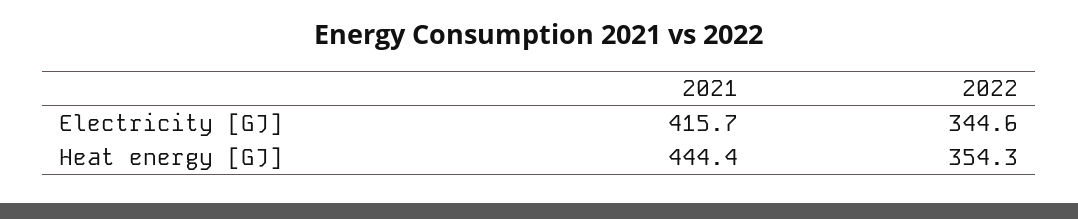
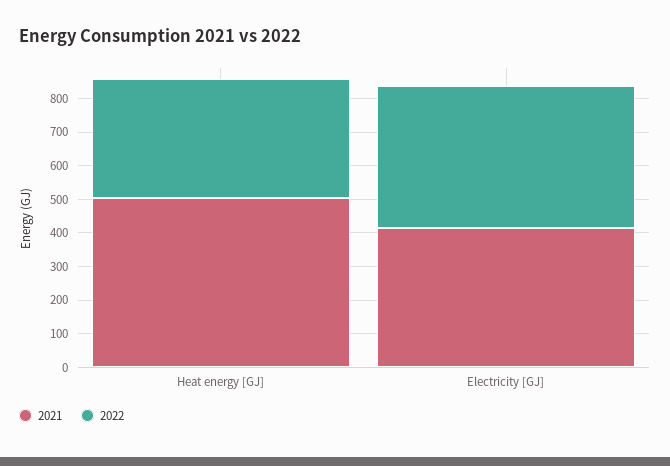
  {
    "2021": {
      "Electricity [GJ]": 415.7,
-     "Heat energy [GJ]": 444.4
+     "Heat energy [GJ]": 500
    },
    "2022": {
-     "Electricity [GJ]": 344.6,
+     "Electricity [GJ]": 425,
      "Heat energy [GJ]": 354.3
    }
  }

